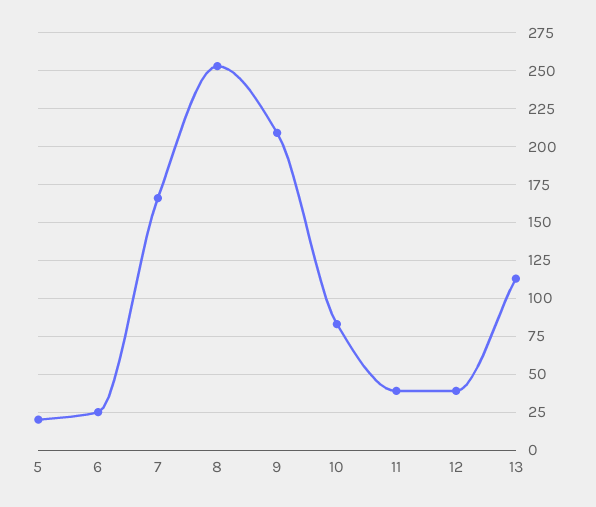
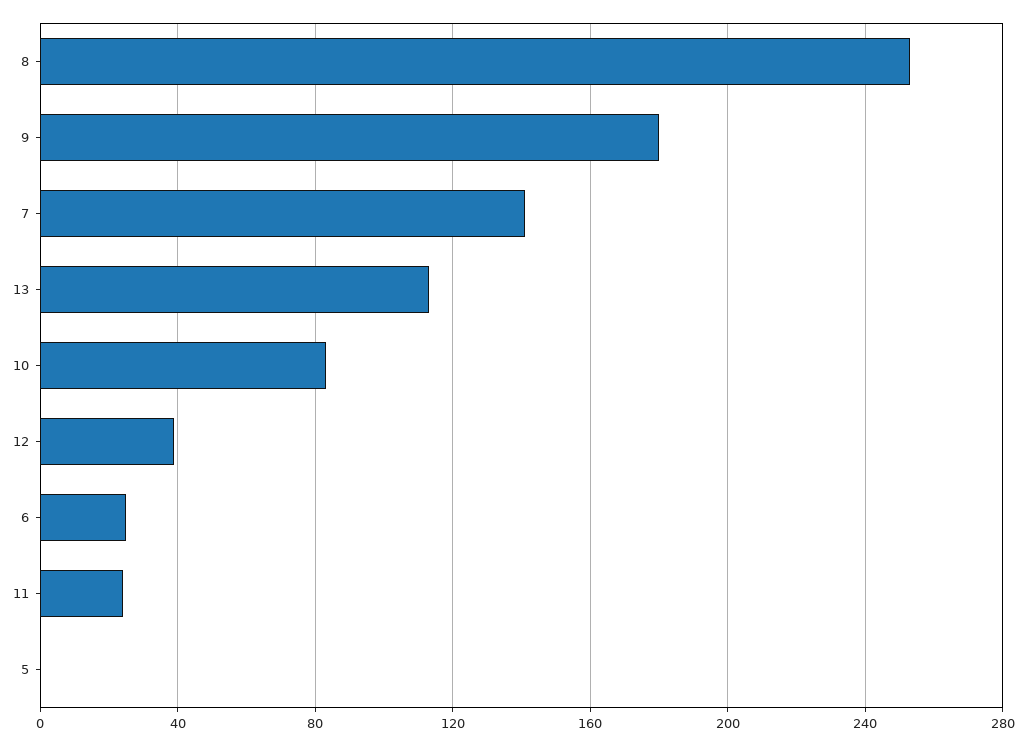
  {
-   "5": 20,
+   "5": 0,
    "6": 25,
-   "7": 165,
+   "7": 140,
    "8": 255,
-   "9": 210,
+   "9": 180,
    "10": 85,
-   "11": 40,
+   "11": 25,
    "12": 40,
    "13": 115
  }

